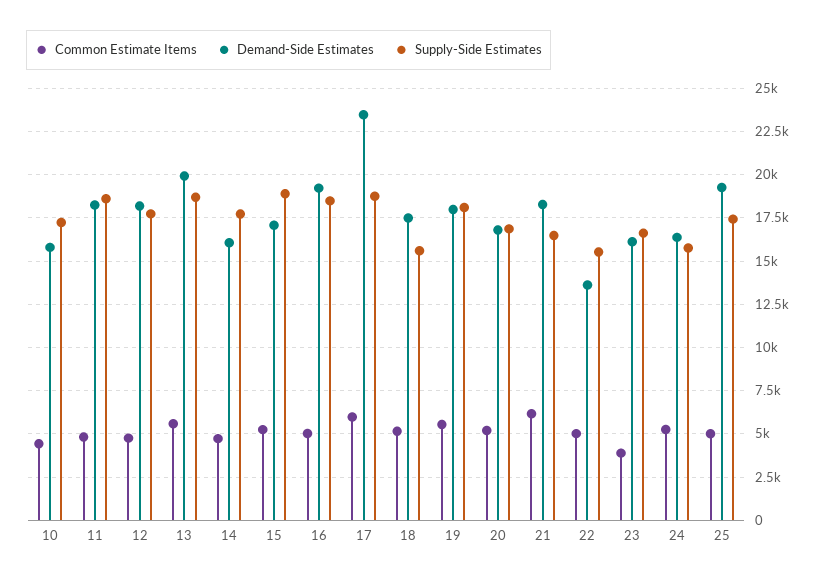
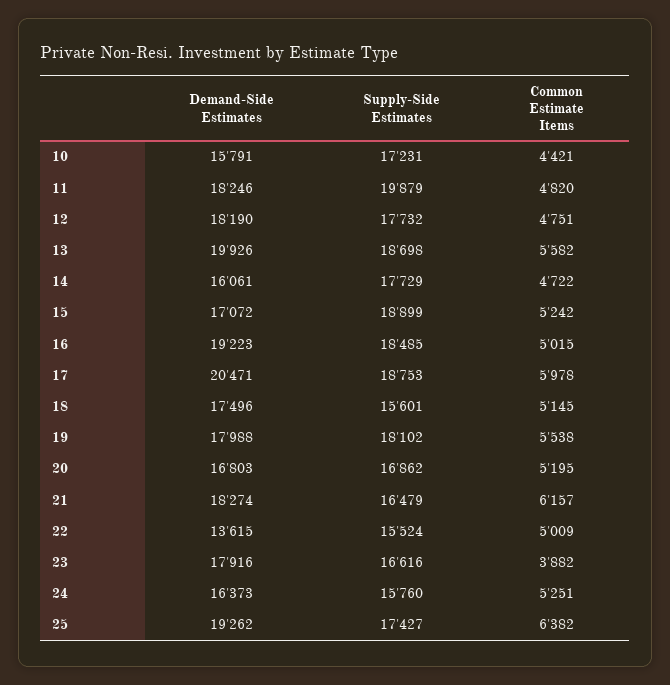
  {
    "Common Estimate Items": {
      "10": 4421,
      "11": 4820,
      "12": 4751,
      "13": 5582,
      "14": 4722,
      "15": 5242,
      "16": 5015,
      "17": 5978,
      "18": 5145,
      "19": 5538,
      "20": 5195,
      "21": 6157,
      "22": 5009,
      "23": 3882,
      "24": 5251,
-     "25": 5000
+     "25": 6382
    },
    "Demand-Side Estimates": {
      "10": 15791,
      "11": 18246,
      "12": 18190,
      "13": 19926,
      "14": 16061,
      "15": 17072,
      "16": 19223,
-     "17": 23500,
+     "17": 20471,
      "18": 17496,
      "19": 17988,
      "20": 16803,
      "21": 18274,
      "22": 13615,
-     "23": 16000,
+     "23": 17916,
      "24": 16373,
      "25": 19262
    },
    "Supply-Side Estimates": {
      "10": 17231,
-     "11": 18500,
+     "11": 19879,
      "12": 17732,
      "13": 18698,
      "14": 17729,
      "15": 18899,
      "16": 18485,
      "17": 18753,
      "18": 15601,
      "19": 18102,
      "20": 16862,
      "21": 16479,
      "22": 15524,
      "23": 16616,
      "24": 15760,
      "25": 17427
    }
  }

